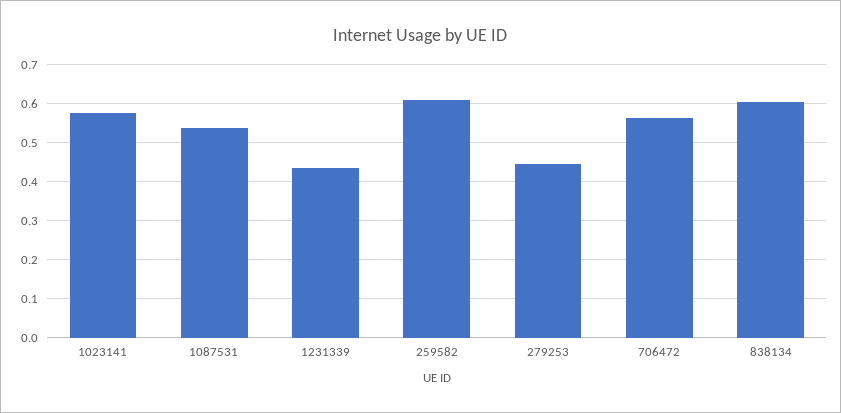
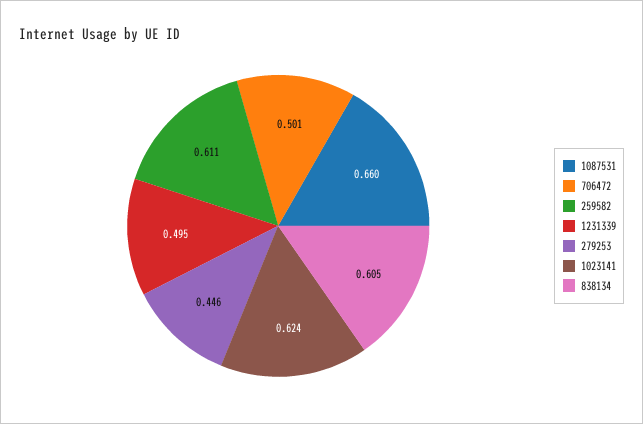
  {
-   "1023141": 0.58,
+   "1023141": 0.624,
-   "1087531": 0.54,
+   "1087531": 0.66,
-   "1231339": 0.44,
+   "1231339": 0.495,
    "259582": 0.611,
    "279253": 0.446,
-   "706472": 0.56,
+   "706472": 0.501,
    "838134": 0.605
  }

